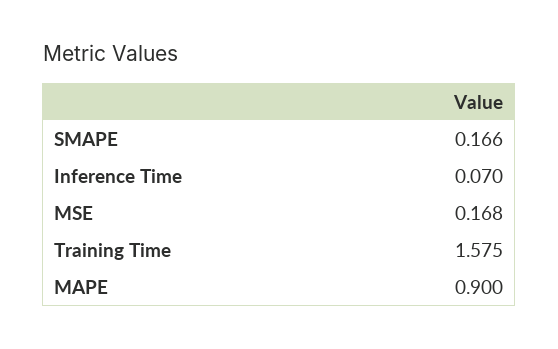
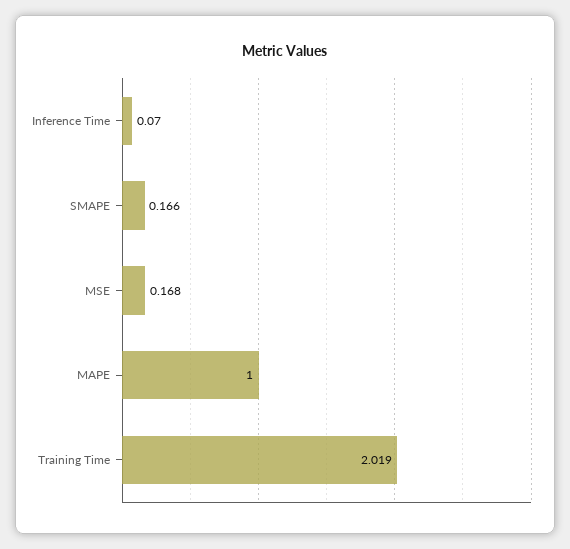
  {
    "SMAPE": 0.166,
    "Inference Time": 0.07,
    "MSE": 0.168,
-   "Training Time": 1.575,
+   "Training Time": 2.019,
-   "MAPE": 0.9
+   "MAPE": 1
  }

